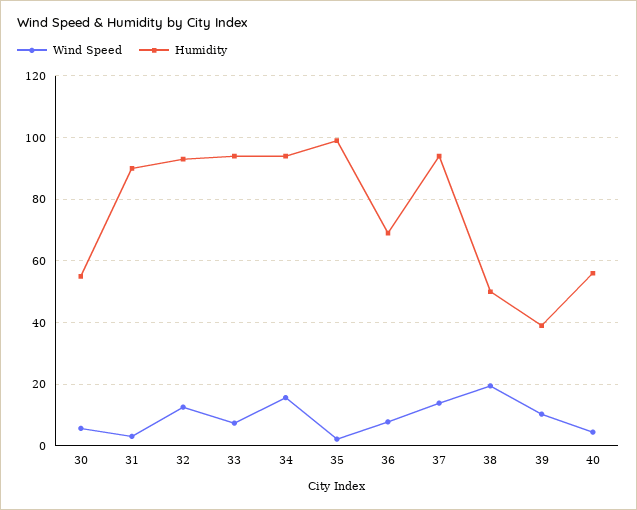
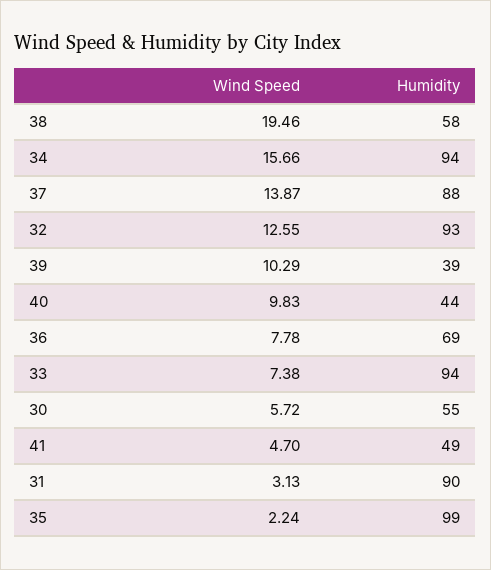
  {
    "Wind Speed": {
      "30": 5.72,
      "31": 3.13,
      "32": 12.55,
      "33": 7.38,
      "34": 15.66,
      "35": 2.24,
      "36": 7.78,
      "37": 13.87,
      "38": 19.46,
      "39": 10.29,
-     "40": 4
+     "40": 9.83,
+     "41": 4.7
    },
    "Humidity": {
      "30": 55,
      "31": 90,
      "32": 93,
      "33": 94,
      "34": 94,
      "35": 99,
      "36": 69,
-     "37": 94,
+     "37": 88,
-     "38": 50,
+     "38": 58,
      "39": 39,
-     "40": 56
+     "40": 44,
+     "41": 49
    }
  }

